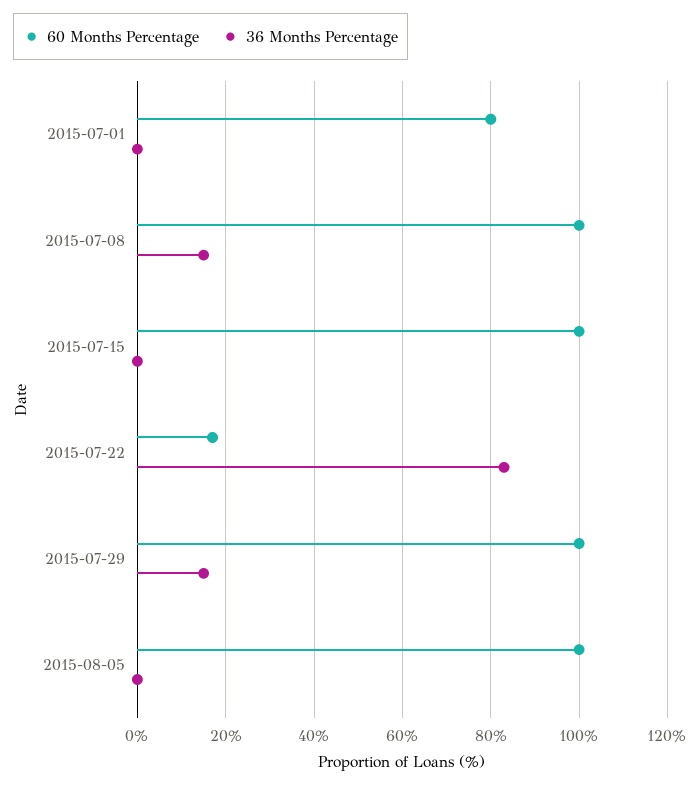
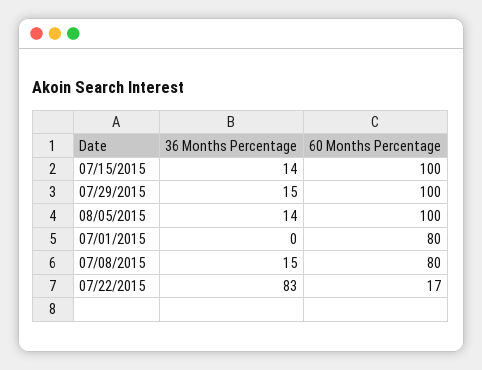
  {
    "60 Months Percentage": {
      "2015-07-01": 80,
-     "2015-07-08": 100,
+     "2015-07-08": 80,
      "2015-07-15": 100,
      "2015-07-22": 17,
      "2015-07-29": 100,
      "2015-08-05": 100
    },
    "36 Months Percentage": {
      "2015-07-01": 0,
      "2015-07-08": 15,
-     "2015-07-15": 0,
+     "2015-07-15": 14,
      "2015-07-22": 83,
      "2015-07-29": 15,
-     "2015-08-05": 0
+     "2015-08-05": 14
    }
  }

